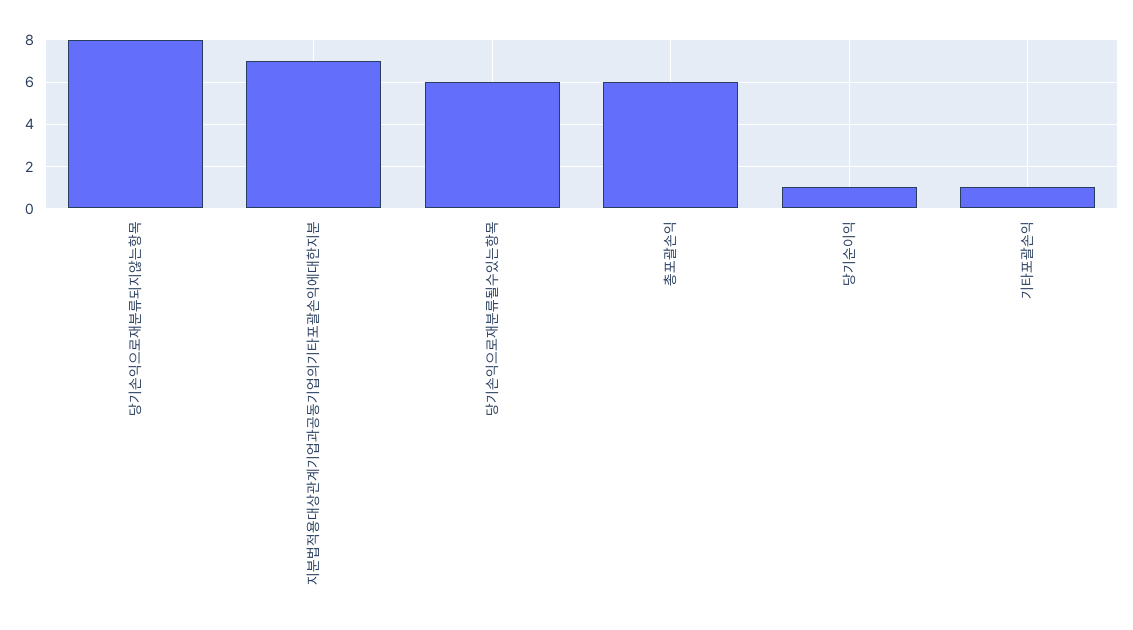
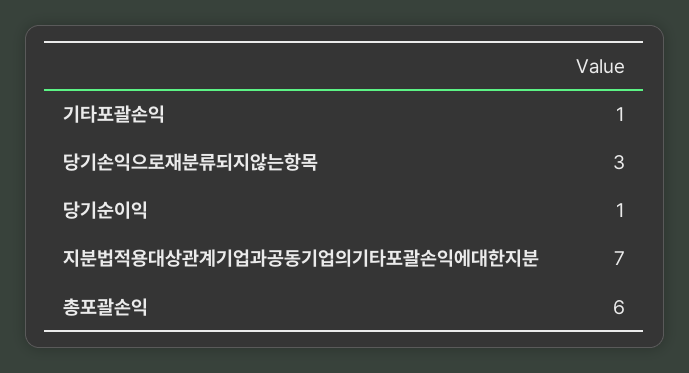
  {
-   "당기손익으로재분류되지않는항목": 8,
+   "당기손익으로재분류되지않는항목": 3,
    "지분법적용대상관계기업과공동기업의기타포괄손익에대한지분": 7,
-   "당기손익으로재분류될수있는항목": 6,
    "총포괄손익": 6,
    "당기순이익": 1,
    "기타포괄손익": 1
  }

